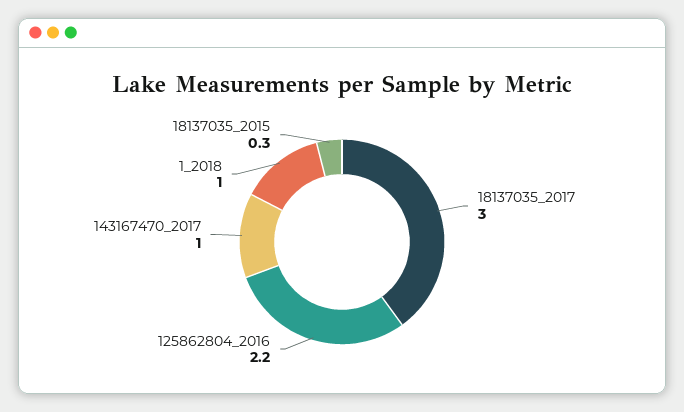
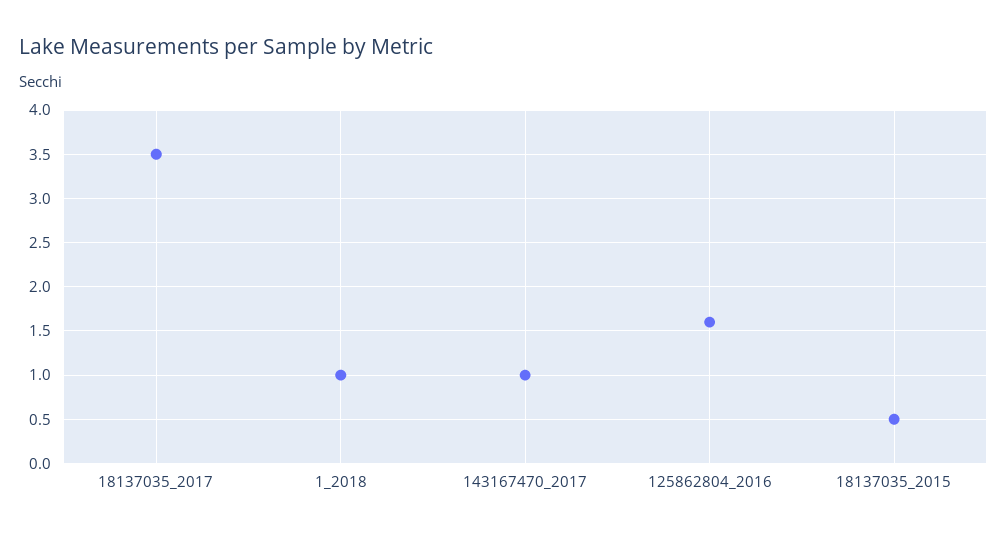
  {
-   "18137035_2017": 3,
+   "18137035_2017": 3.5,
-   "125862804_2016": 2.2,
+   "125862804_2016": 1.6,
    "143167470_2017": 1,
    "1_2018": 1,
-   "18137035_2015": 0.3
+   "18137035_2015": 0.5
  }

